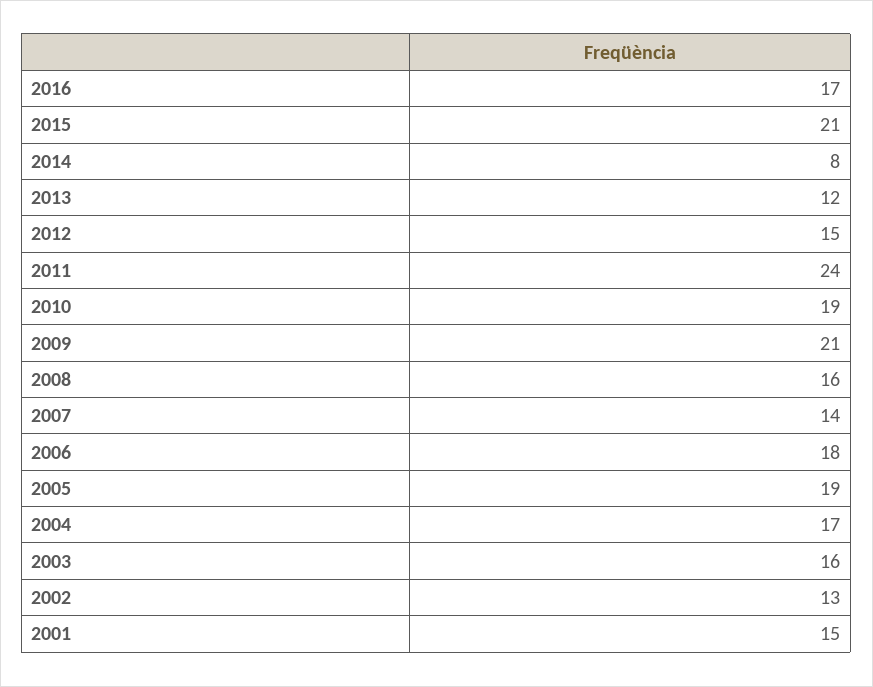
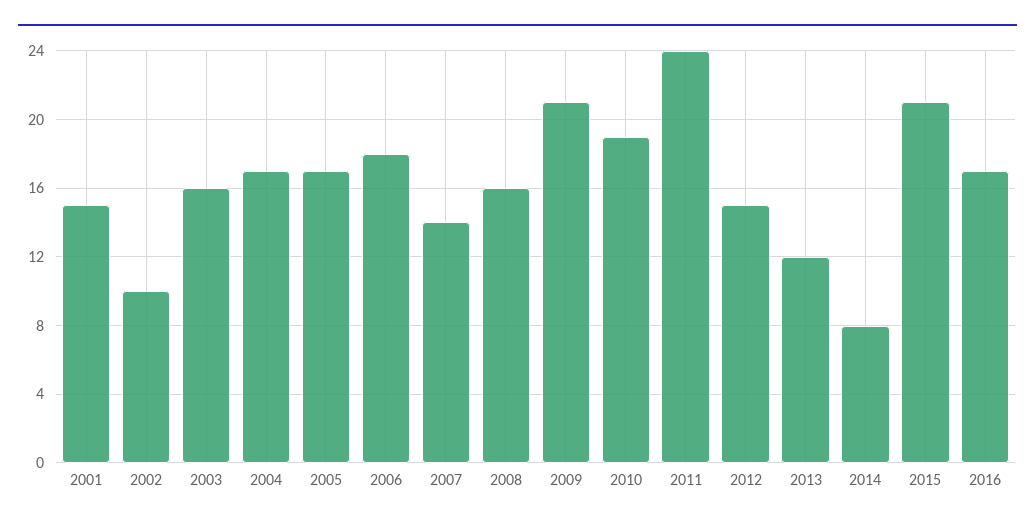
  {
    "2016": 17,
    "2015": 21,
    "2014": 8,
    "2013": 12,
    "2012": 15,
    "2011": 24,
    "2010": 19,
    "2009": 21,
    "2008": 16,
    "2007": 14,
    "2006": 18,
-   "2005": 19,
+   "2005": 17,
    "2004": 17,
    "2003": 16,
-   "2002": 13,
+   "2002": 10,
    "2001": 15
  }

